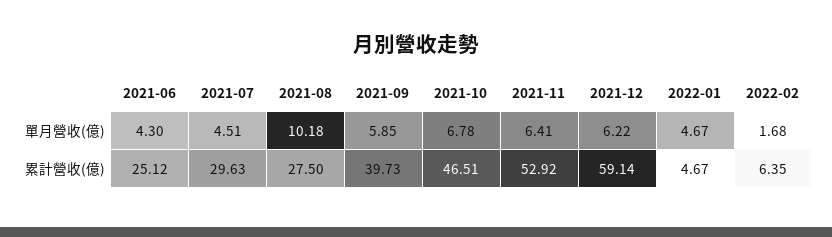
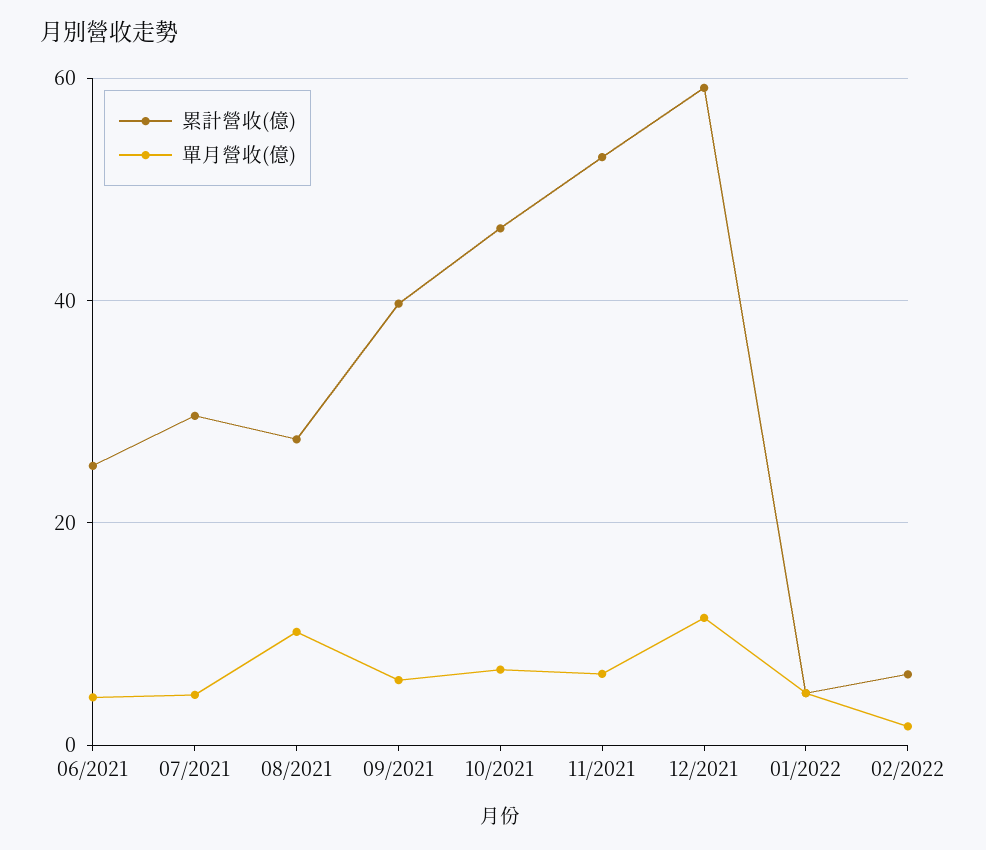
  {
    "單月營收(億)": {
      "2021-06": 4.3,
      "2021-07": 4.51,
      "2021-08": 10.18,
      "2021-09": 5.85,
      "2021-10": 6.78,
      "2021-11": 6.41,
-     "2021-12": 6.22,
+     "2021-12": 12,
      "2022-01": 4.67,
      "2022-02": 1.68
    },
    "累計營收(億)": {
      "2021-06": 25.12,
      "2021-07": 29.63,
      "2021-08": 27.5,
      "2021-09": 39.73,
      "2021-10": 46.51,
      "2021-11": 52.92,
      "2021-12": 59.14,
      "2022-01": 4.67,
      "2022-02": 6.35
    }
  }

